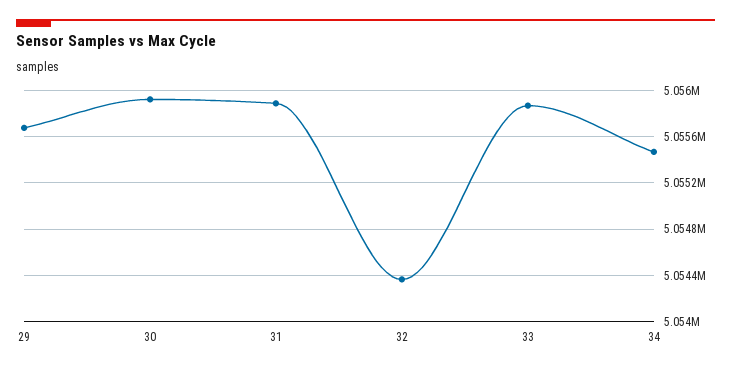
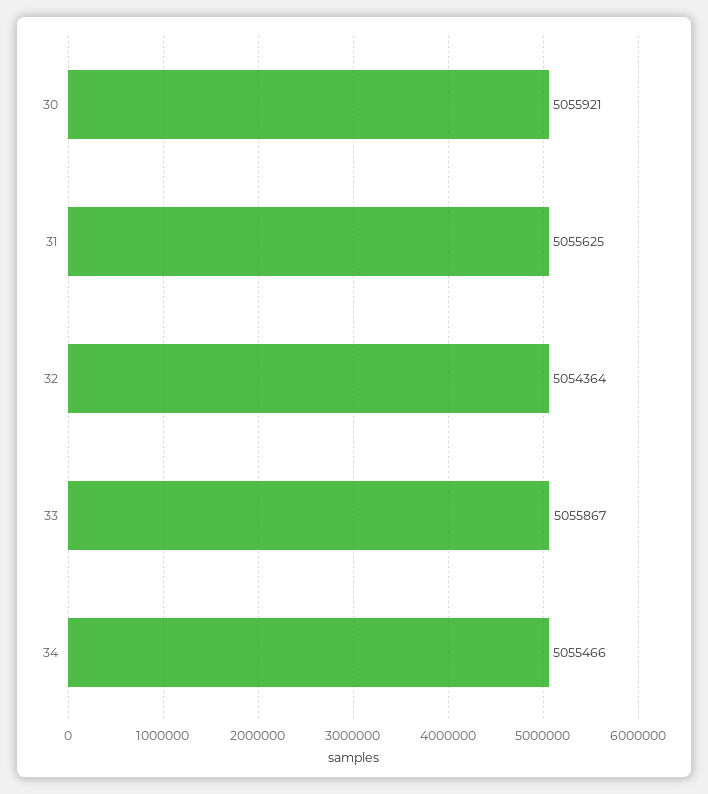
  {
-   "29": 5055700,
    "30": 5055921,
-   "31": 5055900,
+   "31": 5055625,
    "32": 5054364,
    "33": 5055867,
    "34": 5055466
  }

